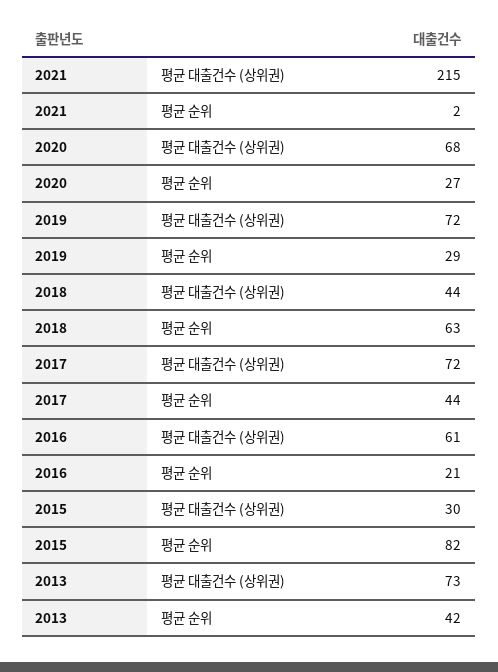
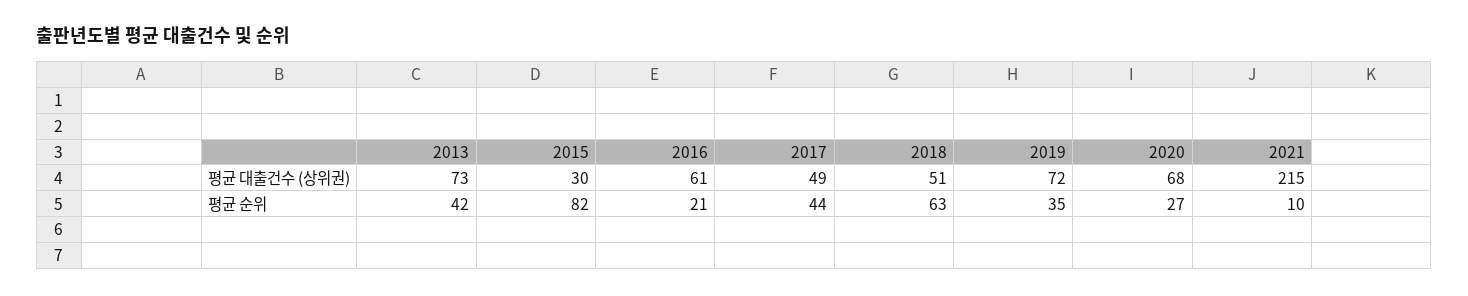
  {
    "2021": {
      "평균 대출건수 (상위권)": 215,
-     "평균 순위": 2
+     "평균 순위": 10
    },
    "2020": {
      "평균 대출건수 (상위권)": 68,
      "평균 순위": 27
    },
    "2019": {
      "평균 대출건수 (상위권)": 72,
-     "평균 순위": 29
+     "평균 순위": 35
    },
    "2018": {
-     "평균 대출건수 (상위권)": 44,
+     "평균 대출건수 (상위권)": 51,
      "평균 순위": 63
    },
    "2017": {
-     "평균 대출건수 (상위권)": 72,
+     "평균 대출건수 (상위권)": 49,
      "평균 순위": 44
    },
    "2016": {
      "평균 대출건수 (상위권)": 61,
      "평균 순위": 21
    },
    "2015": {
      "평균 대출건수 (상위권)": 30,
      "평균 순위": 82
    },
    "2013": {
      "평균 대출건수 (상위권)": 73,
      "평균 순위": 42
    }
  }

